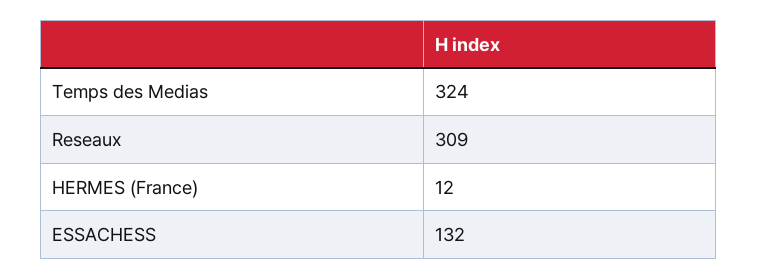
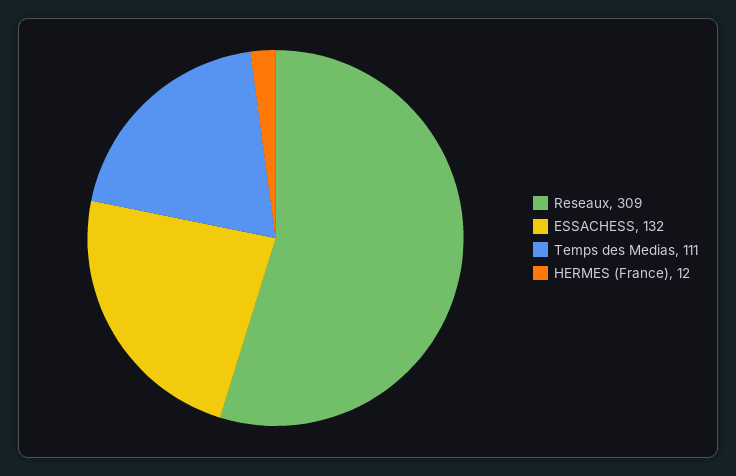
  {
-   "Temps des Medias": 324,
+   "Temps des Medias": 111,
    "Reseaux": 309,
    "HERMES (France)": 12,
    "ESSACHESS": 132
  }

